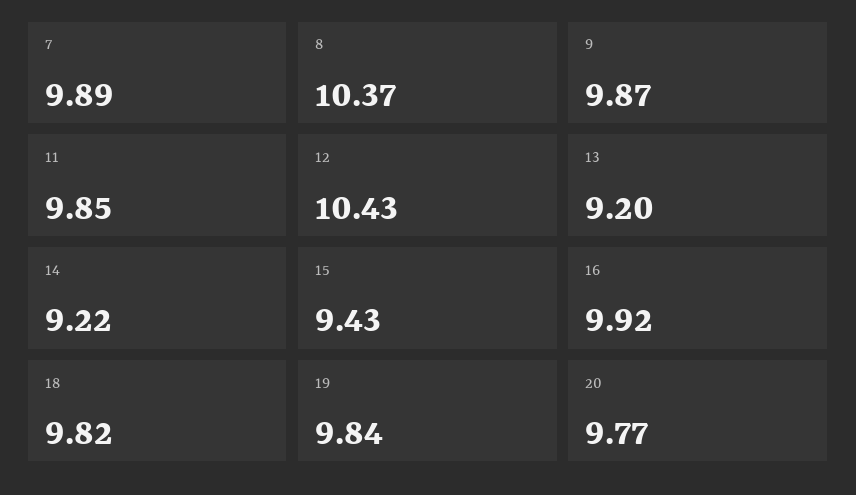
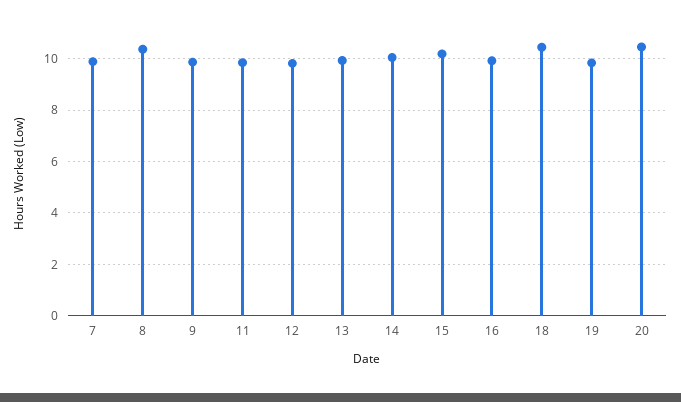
  {
    "7": 9.89,
    "8": 10.37,
    "9": 9.87,
    "11": 9.85,
-   "12": 10.43,
+   "12": 9.75,
-   "13": 9.2,
+   "13": 10,
-   "14": 9.22,
+   "14": 10,
-   "15": 9.43,
+   "15": 10.25,
    "16": 9.92,
-   "18": 9.82,
+   "18": 10.5,
    "19": 9.84,
-   "20": 9.77
+   "20": 10.5
  }

